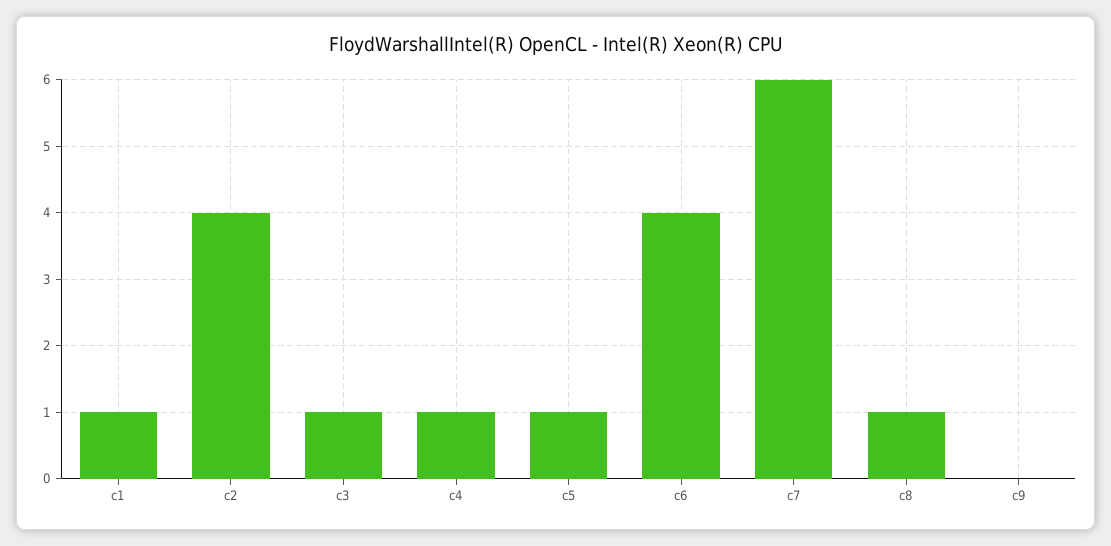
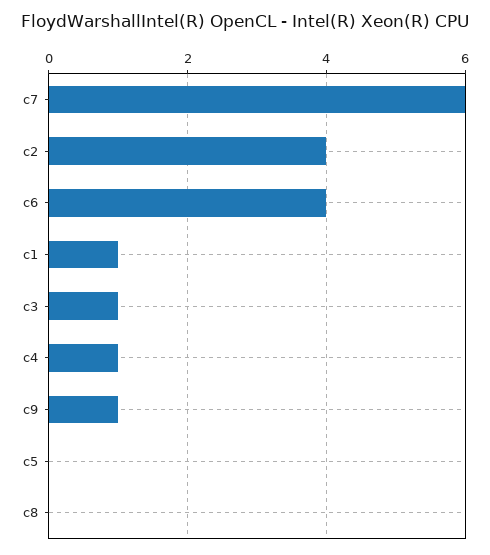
  {
    "c1": 1,
    "c2": 4,
    "c3": 1,
    "c4": 1,
-   "c5": 1,
+   "c5": 0,
    "c6": 4,
    "c7": 6,
-   "c8": 1,
+   "c8": 0,
-   "c9": 0
+   "c9": 1
  }

